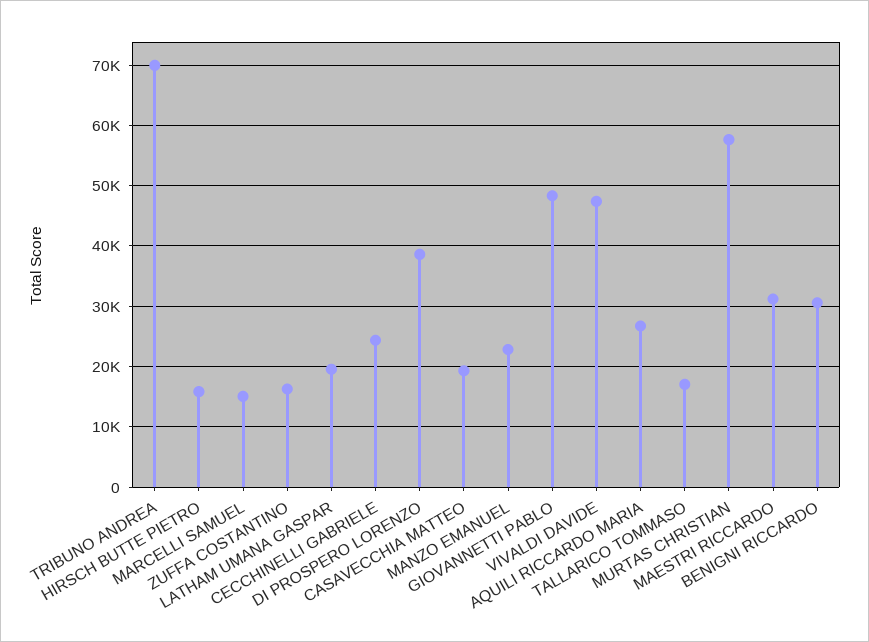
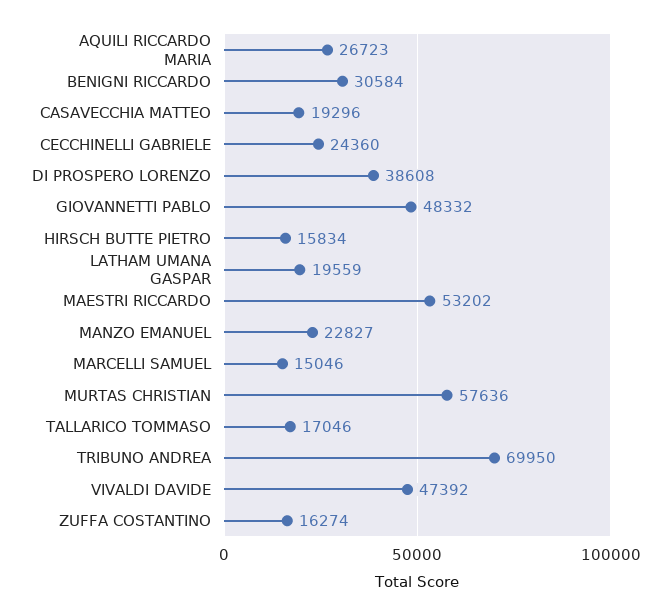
  {
    "TRIBUNO ANDREA": 69950,
    "HIRSCH BUTTE PIETRO": 15834,
    "MARCELLI SAMUEL": 15046,
    "ZUFFA COSTANTINO": 16274,
    "LATHAM UMANA GASPAR": 19559,
    "CECCHINELLI GABRIELE": 24360,
    "DI PROSPERO LORENZO": 38608,
    "CASAVECCHIA MATTEO": 19296,
    "MANZO EMANUEL": 22827,
    "GIOVANNETTI PABLO": 48332,
    "VIVALDI DAVIDE": 47392,
    "AQUILI RICCARDO MARIA": 26723,
    "TALLARICO TOMMASO": 17046,
    "MURTAS CHRISTIAN": 57636,
-   "MAESTRI RICCARDO": 31000,
+   "MAESTRI RICCARDO": 53202,
    "BENIGNI RICCARDO": 30584
  }

